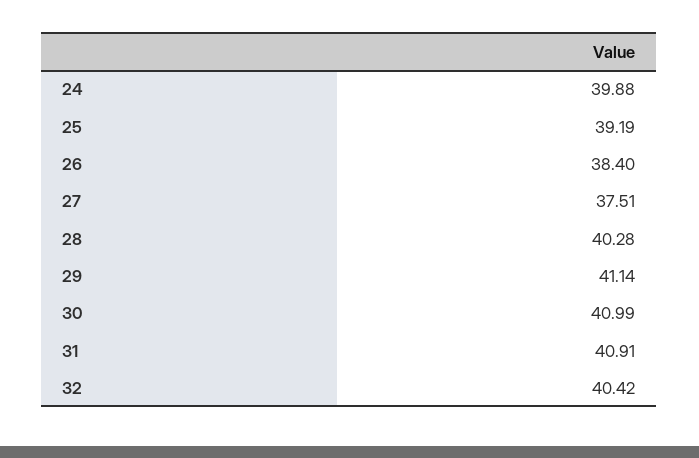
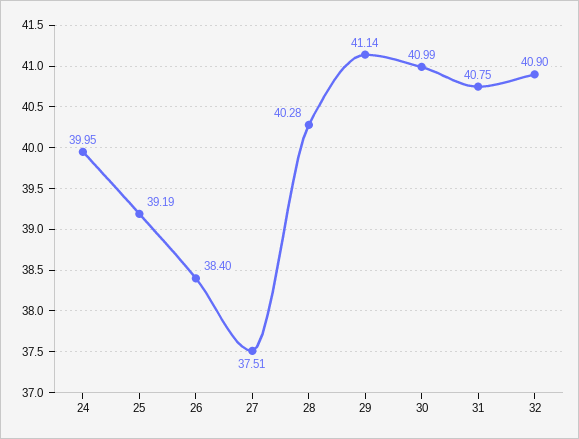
  {
-   "24": 39.88,
+   "24": 39.95,
    "25": 39.19,
    "26": 38.4,
    "27": 37.51,
    "28": 40.28,
    "29": 41.14,
    "30": 40.99,
-   "31": 40.91,
+   "31": 40.75,
-   "32": 40.42
+   "32": 40.9
  }

